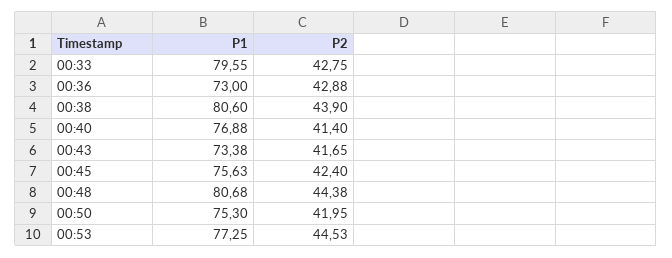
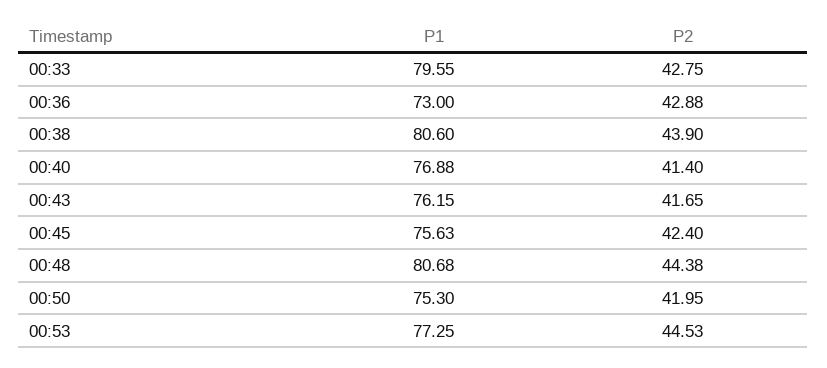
  {
    "P1": {
      "00:33": 79.55,
      "00:36": 73,
      "00:38": 80.6,
      "00:40": 76.88,
-     "00:43": 73.38,
+     "00:43": 76.15,
      "00:45": 75.63,
      "00:48": 80.68,
      "00:50": 75.3,
      "00:53": 77.25
    },
    "P2": {
      "00:33": 42.75,
      "00:36": 42.88,
      "00:38": 43.9,
      "00:40": 41.4,
      "00:43": 41.65,
      "00:45": 42.4,
      "00:48": 44.38,
      "00:50": 41.95,
      "00:53": 44.53
    }
  }

